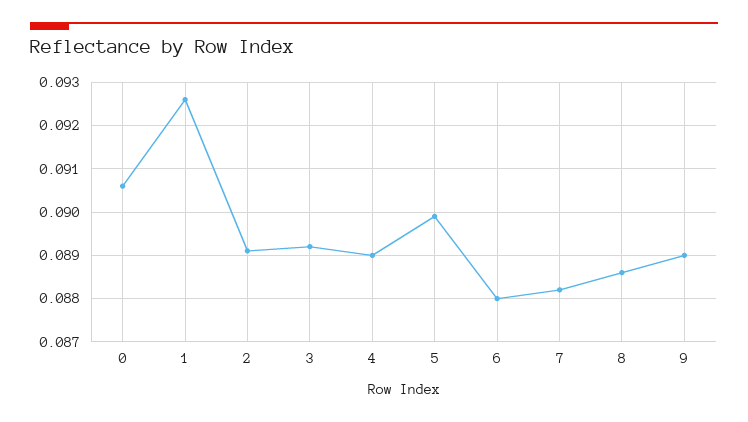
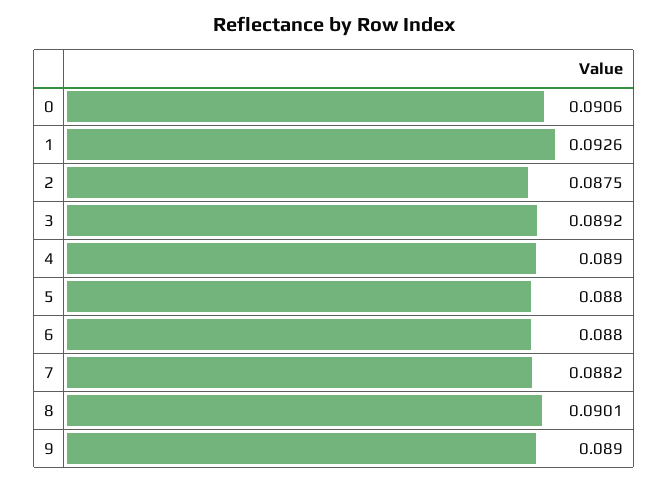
  {
    "0": 0.0906,
    "1": 0.0926,
-   "2": 0.089,
+   "2": 0.0875,
    "3": 0.0892,
    "4": 0.089,
-   "5": 0.09,
+   "5": 0.088,
    "6": 0.088,
    "7": 0.0882,
-   "8": 0.0885,
+   "8": 0.0901,
    "9": 0.089
  }

